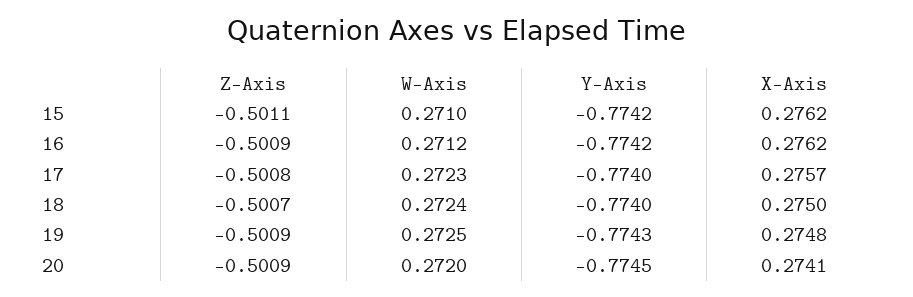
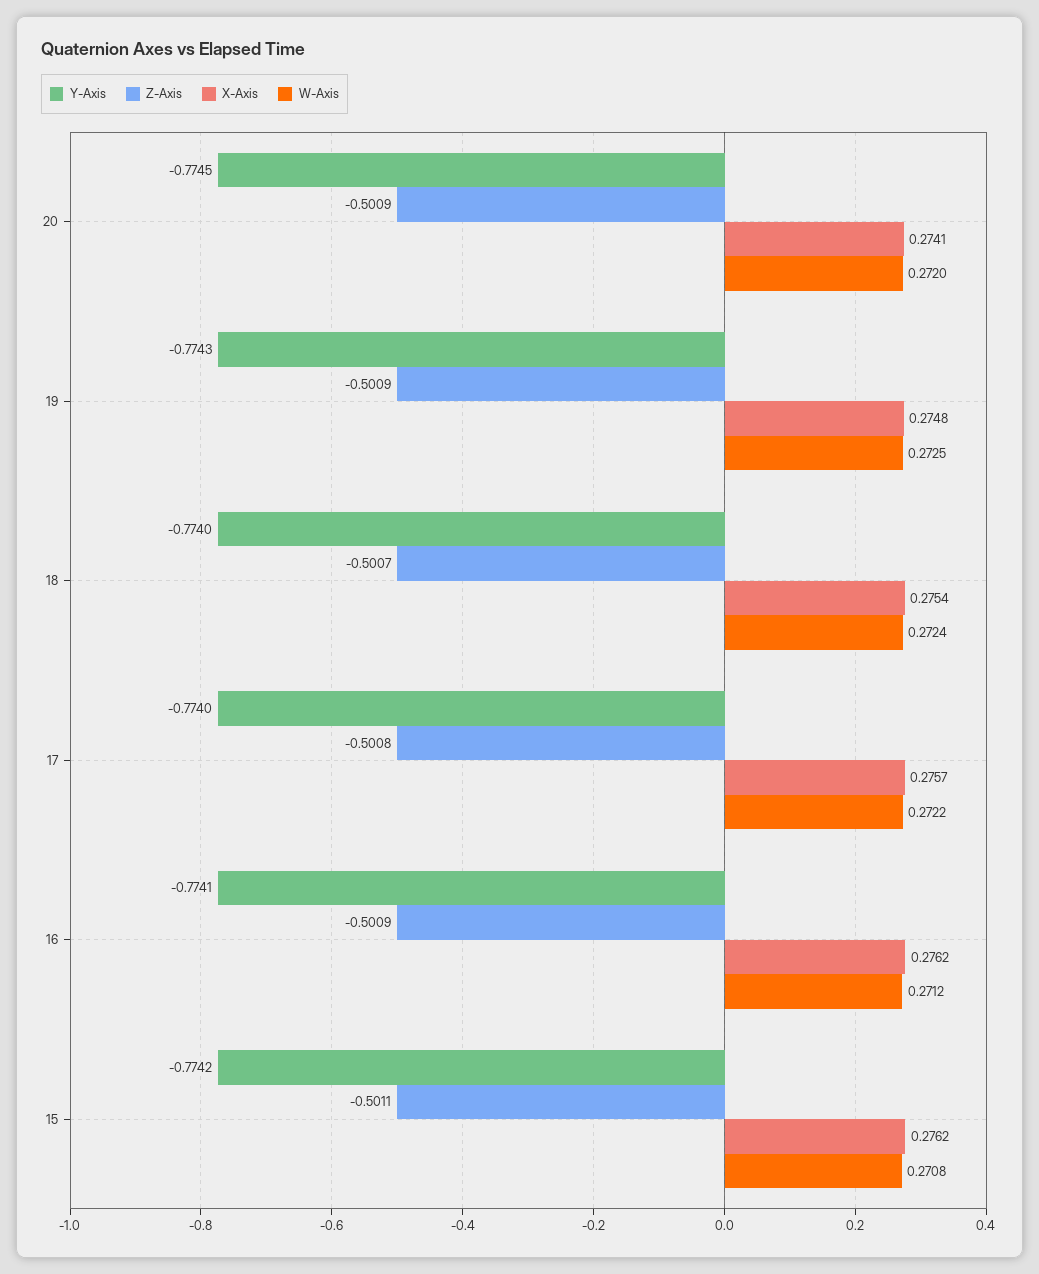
  {
    "Z-Axis": {
      "15": -0.5011,
      "16": -0.5009,
      "17": -0.5008,
      "18": -0.5007,
      "19": -0.5009,
      "20": -0.5009
    },
    "W-Axis": {
-     "15": 0.271,
+     "15": 0.2708,
      "16": 0.2712,
-     "17": 0.2723,
+     "17": 0.2722,
      "18": 0.2724,
      "19": 0.2725,
      "20": 0.272
    },
    "Y-Axis": {
      "15": -0.7742,
-     "16": -0.7742,
+     "16": -0.7741,
      "17": -0.774,
      "18": -0.774,
      "19": -0.7743,
      "20": -0.7745
    },
    "X-Axis": {
      "15": 0.2762,
      "16": 0.2762,
      "17": 0.2757,
-     "18": 0.275,
+     "18": 0.2754,
      "19": 0.2748,
      "20": 0.2741
    }
  }

